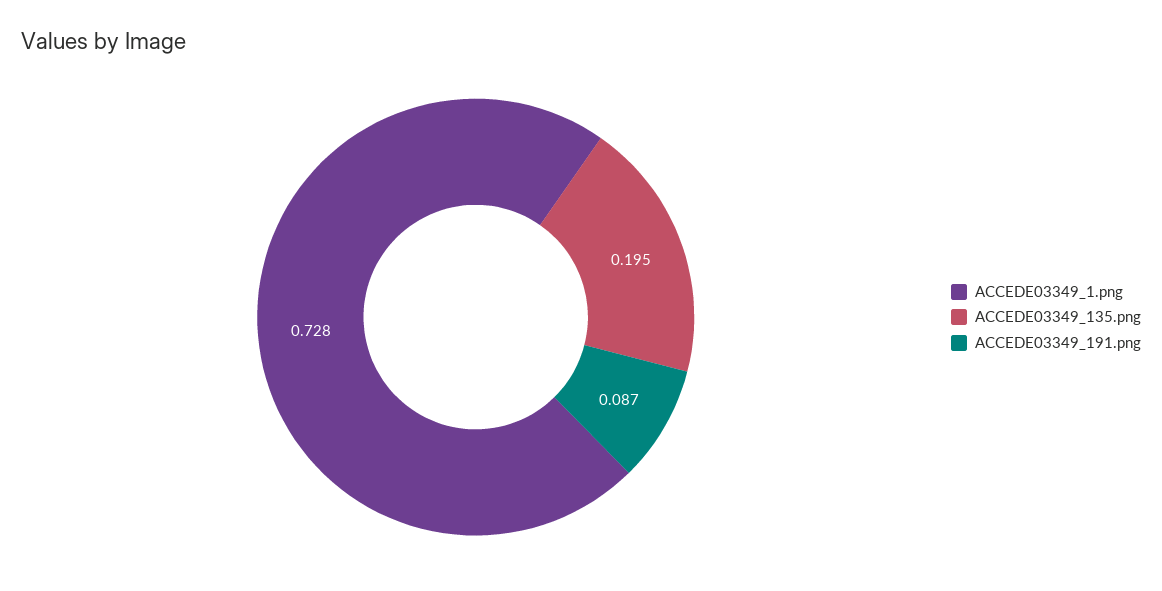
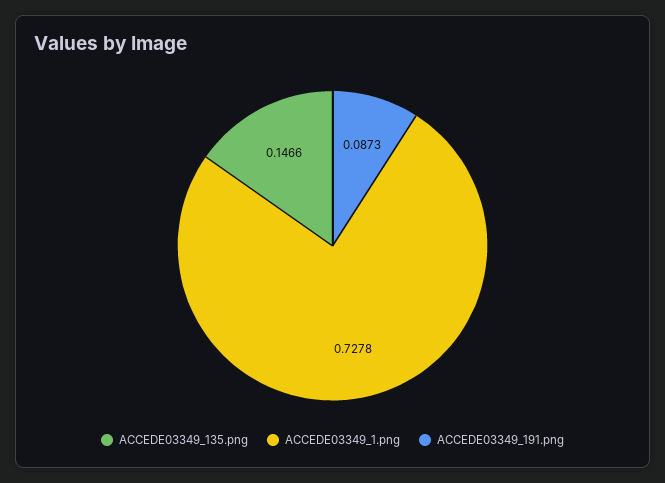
  {
    "ACCEDE03349_1.png": 0.7278,
-   "ACCEDE03349_135.png": 0.195,
+   "ACCEDE03349_135.png": 0.1466,
    "ACCEDE03349_191.png": 0.0873
  }

